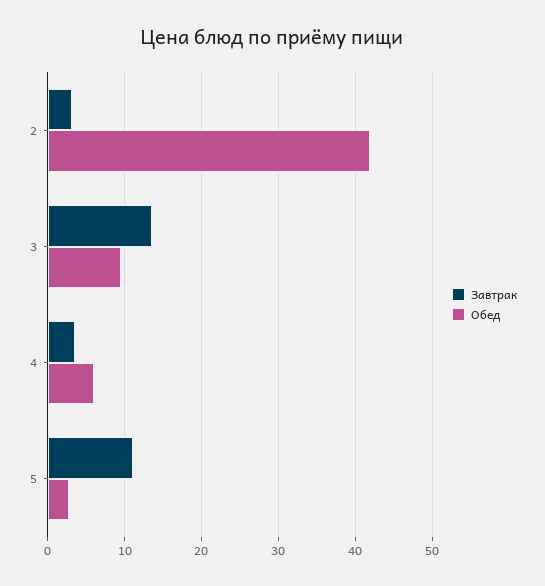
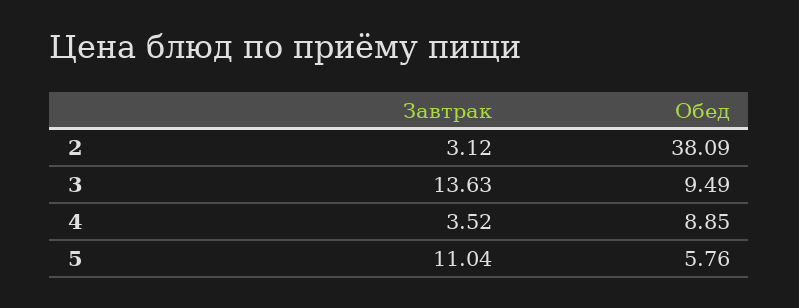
  {
    "Завтрак": {
      "2": 3.12,
      "3": 13.63,
      "4": 3.52,
      "5": 11.04
    },
    "Обед": {
-     "2": 42,
+     "2": 38.09,
      "3": 9.49,
-     "4": 6,
+     "4": 8.85,
-     "5": 3
+     "5": 5.76
    }
  }

